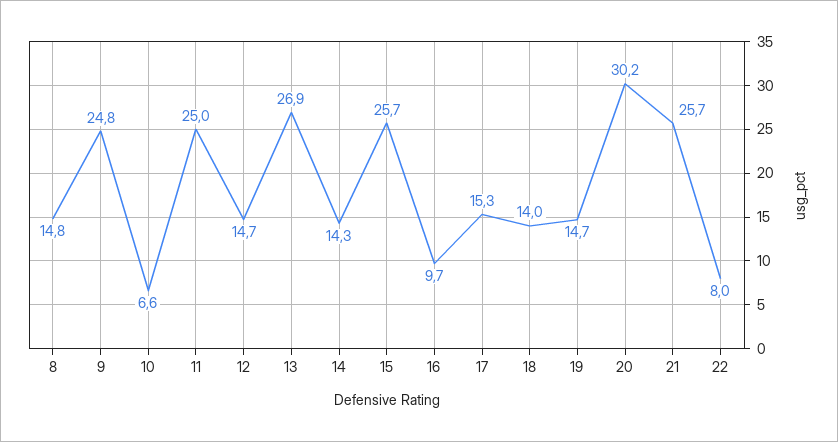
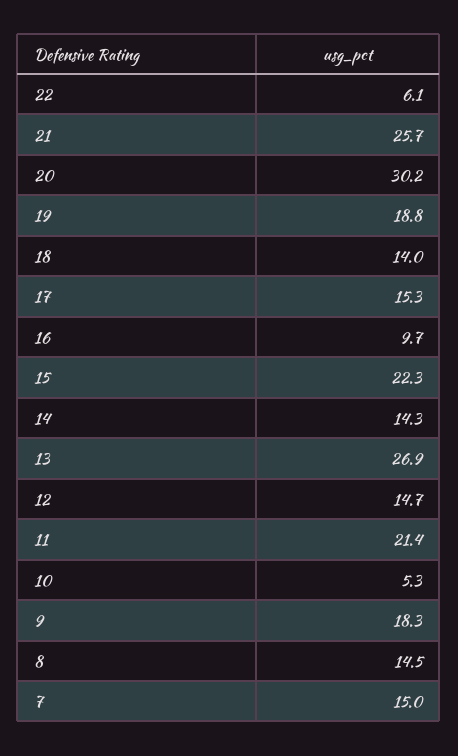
  {
-   "8": 14.8,
+   "8": 14.5,
-   "9": 24.8,
+   "9": 18.3,
-   "10": 6.6,
+   "10": 5.3,
-   "11": 25,
+   "11": 21.4,
    "12": 14.7,
    "13": 26.9,
    "14": 14.3,
-   "15": 25.7,
+   "15": 22.3,
    "16": 9.7,
    "17": 15.3,
    "18": 14,
-   "19": 14.7,
+   "19": 18.8,
    "20": 30.2,
    "21": 25.7,
-   "22": 8
+   "22": 6.1,
+   "7": 15
  }

